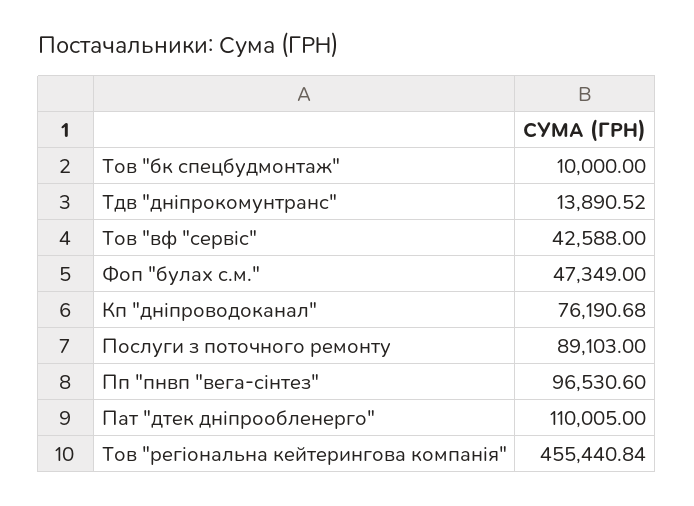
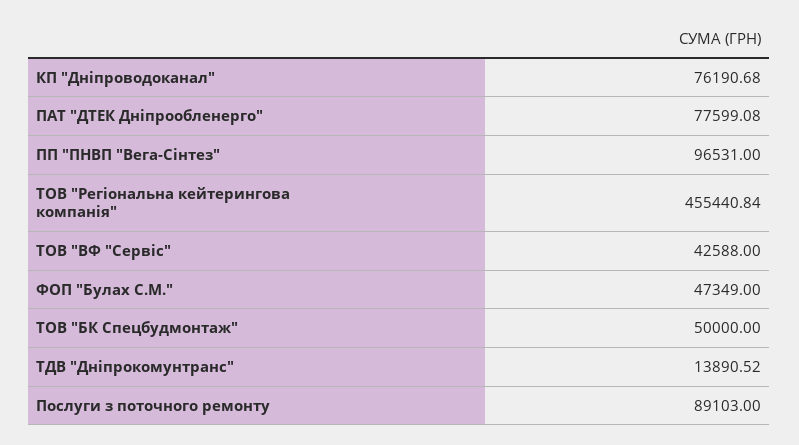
  {
-   "Тов \"бк спецбудмонтаж\"": 10000,
+   "Тов \"бк спецбудмонтаж\"": 50000,
    "Тдв \"дніпрокомунтранс\"": 13890.52,
    "Тов \"вф \"сервіс\"": 42588,
    "Фоп \"булах с.м.\"": 47349,
    "Кп \"дніпроводоканал\"": 76190.68,
    "Послуги з поточного ремонту": 89103,
-   "Пп \"пнвп \"вега-сінтез\"": 96530.6,
+   "Пп \"пнвп \"вега-сінтез\"": 96531,
-   "Пат \"дтек дніпрообленерго\"": 110005,
+   "Пат \"дтек дніпрообленерго\"": 77599.08,
    "Тов \"регіональна кейтерингова компанія\"": 455440.84
  }

